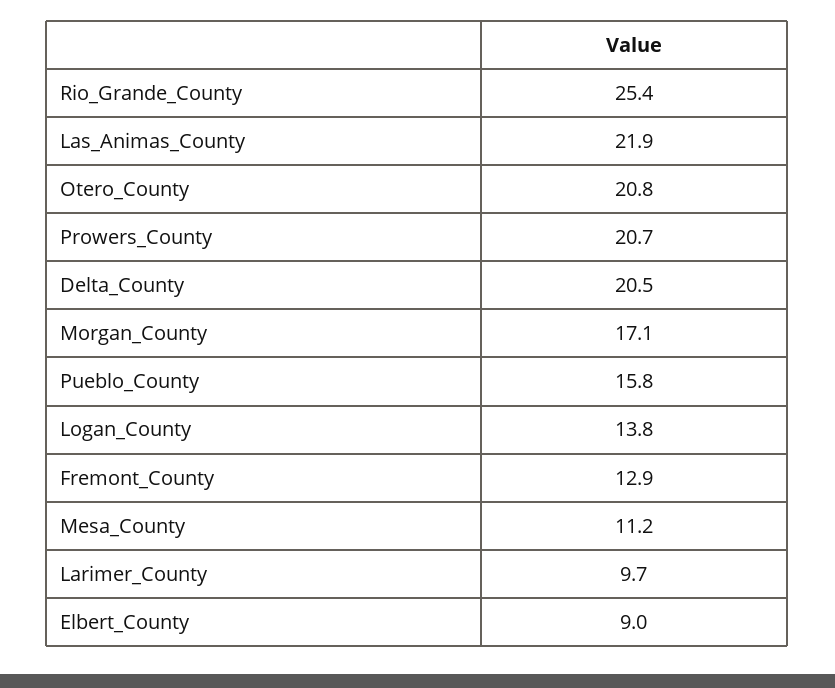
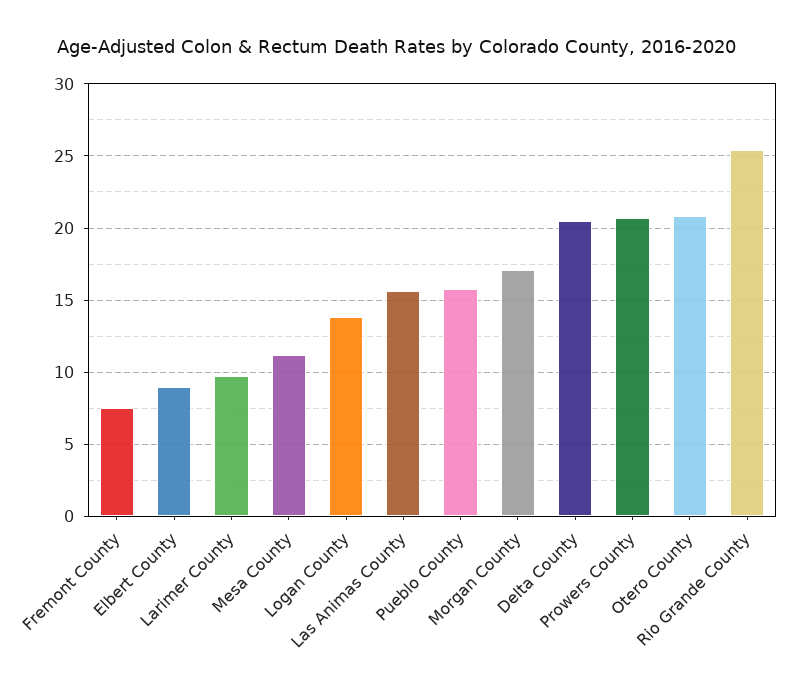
  {
    "Rio_Grande_County": 25.4,
-   "Las_Animas_County": 21.9,
+   "Las_Animas_County": 15.5,
    "Otero_County": 20.8,
    "Prowers_County": 20.7,
    "Delta_County": 20.5,
    "Morgan_County": 17.1,
    "Pueblo_County": 15.8,
    "Logan_County": 13.8,
-   "Fremont_County": 12.9,
+   "Fremont_County": 7.5,
    "Mesa_County": 11.2,
    "Larimer_County": 9.7,
    "Elbert_County": 9
  }

